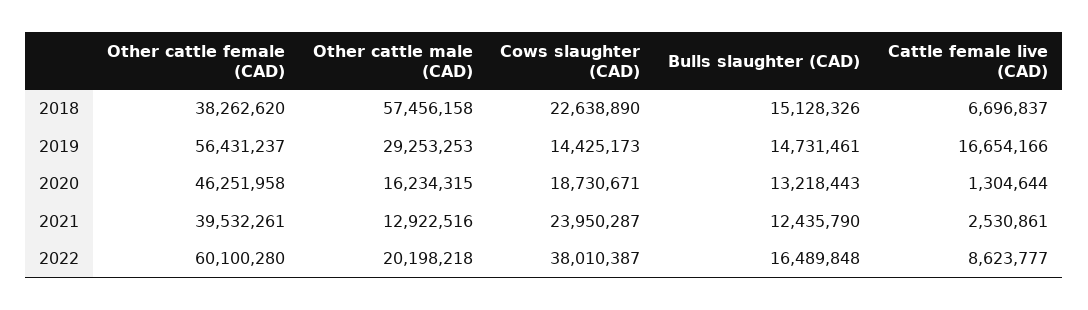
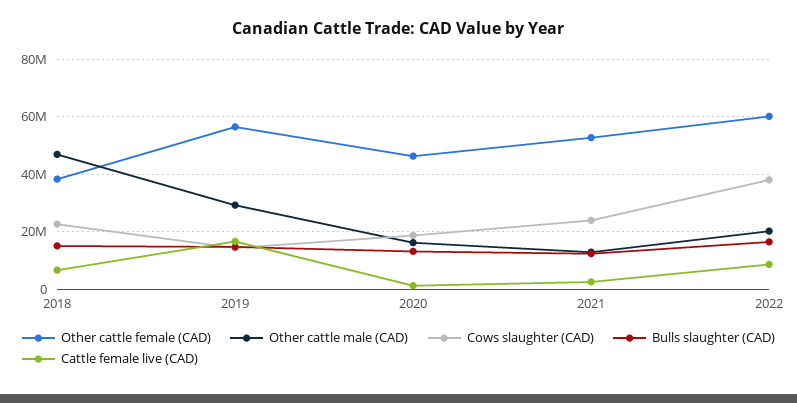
  {
    "Other cattle female (CAD)": {
      "2018": 38262620,
      "2019": 56431237,
      "2020": 46251958,
-     "2021": 39532261,
+     "2021": 52500000,
      "2022": 60100280
    },
    "Other cattle male (CAD)": {
-     "2018": 57456158,
+     "2018": 47500000,
      "2019": 29253253,
      "2020": 16234315,
      "2021": 12922516,
      "2022": 20198218
    },
    "Cows slaughter (CAD)": {
      "2018": 22638890,
      "2019": 14425173,
      "2020": 18730671,
      "2021": 23950287,
      "2022": 38010387
    },
    "Bulls slaughter (CAD)": {
      "2018": 15128326,
      "2019": 14731461,
      "2020": 13218443,
      "2021": 12435790,
      "2022": 16489848
    },
    "Cattle female live (CAD)": {
      "2018": 6696837,
      "2019": 16654166,
      "2020": 1304644,
      "2021": 2530861,
      "2022": 8623777
    }
  }

